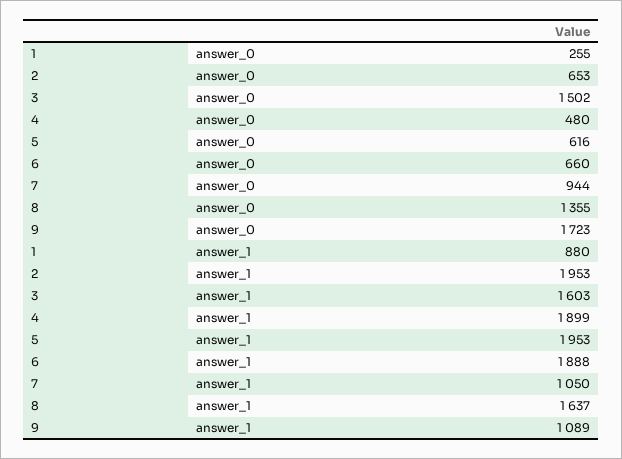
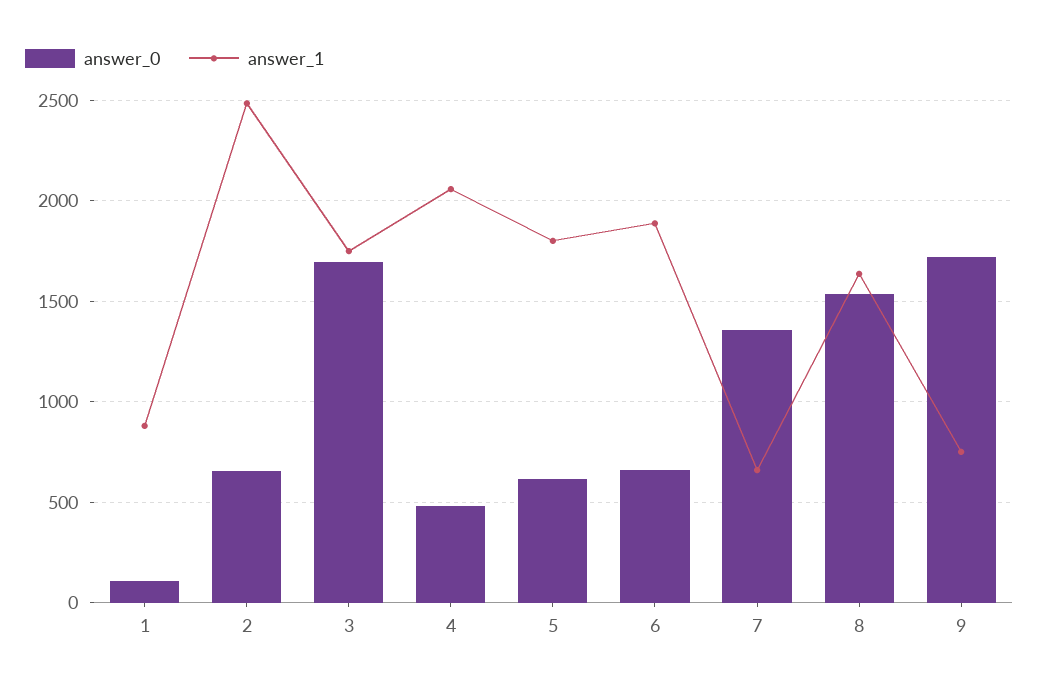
  {
    "answer_0": {
-     "1": 255,
+     "1": 100,
      "2": 653,
-     "3": 1502,
+     "3": 1700,
      "4": 480,
      "5": 616,
      "6": 660,
-     "7": 944,
+     "7": 1350,
-     "8": 1355,
+     "8": 1550,
      "9": 1723
    },
    "answer_1": {
      "1": 880,
-     "2": 1953,
+     "2": 2500,
-     "3": 1603,
+     "3": 1750,
-     "4": 1899,
+     "4": 2050,
-     "5": 1953,
+     "5": 1800,
      "6": 1888,
-     "7": 1050,
+     "7": 650,
      "8": 1637,
-     "9": 1089
+     "9": 750
    }
  }

